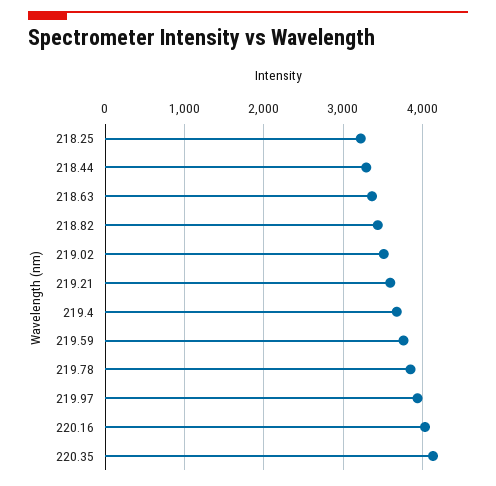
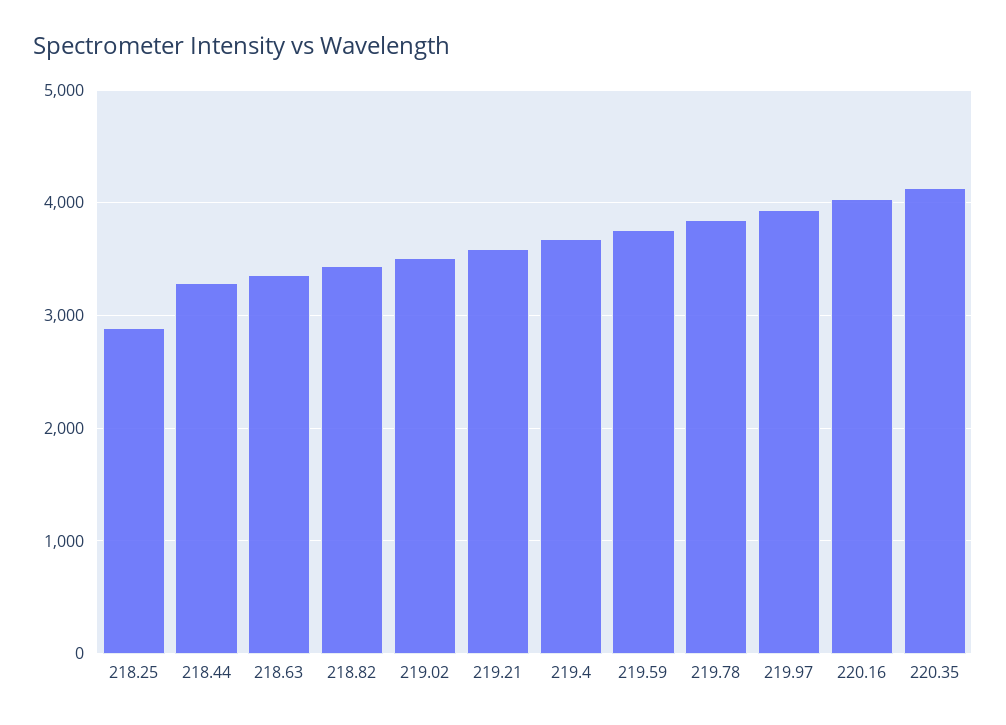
  {
-   "218.25": 3200,
+   "218.25": 2900,
    "218.44": 3300,
    "218.63": 3400,
    "218.82": 3400,
    "219.02": 3500,
    "219.21": 3600,
    "219.4": 3700,
    "219.59": 3800,
    "219.78": 3800,
    "219.97": 3900,
    "220.16": 4000,
    "220.35": 4100
  }

